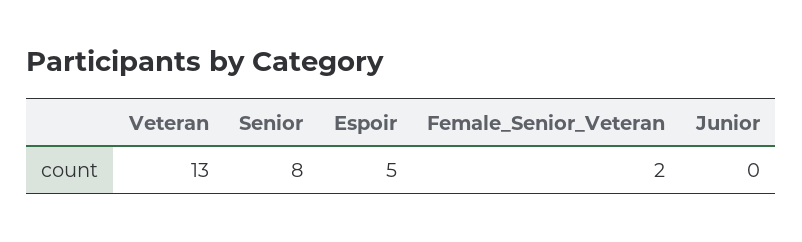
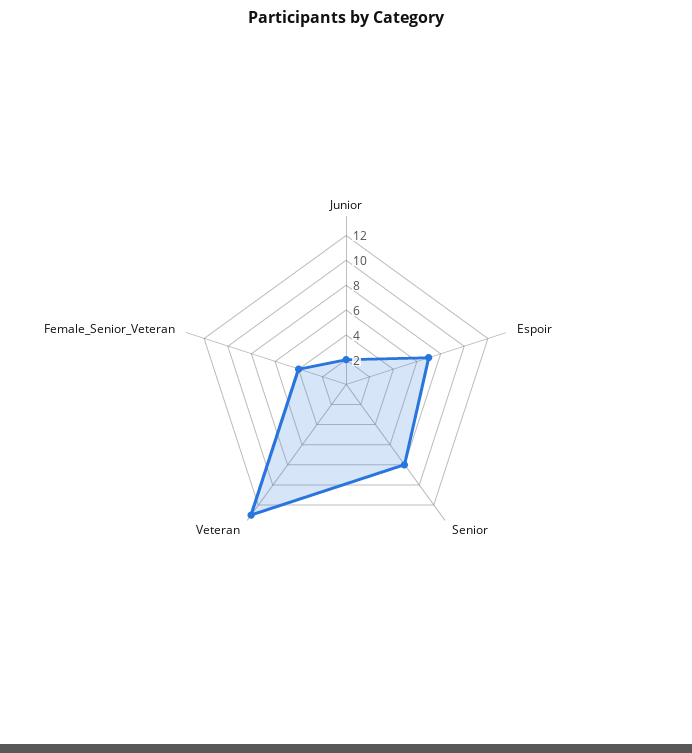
  {
    "Veteran": 13,
    "Senior": 8,
-   "Espoir": 5,
+   "Espoir": 7,
-   "Female_Senior_Veteran": 2,
+   "Female_Senior_Veteran": 4,
-   "Junior": 0
+   "Junior": 2
  }

